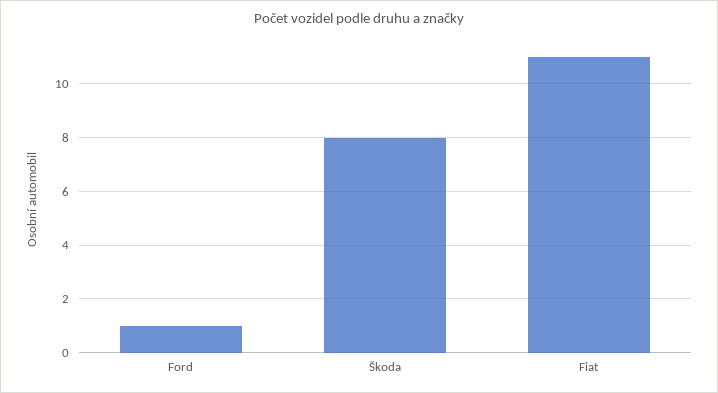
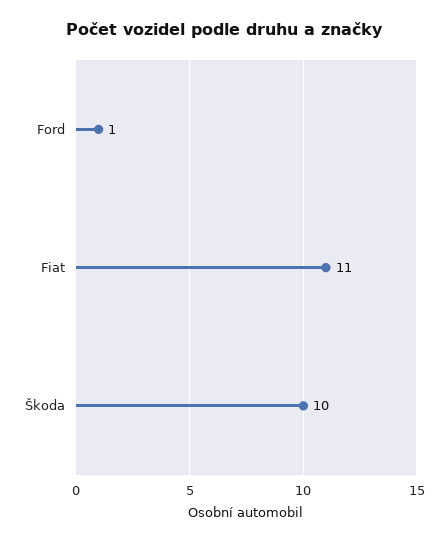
  {
    "Ford": 1,
-   "Škoda": 8,
+   "Škoda": 10,
    "Fiat": 11
  }

